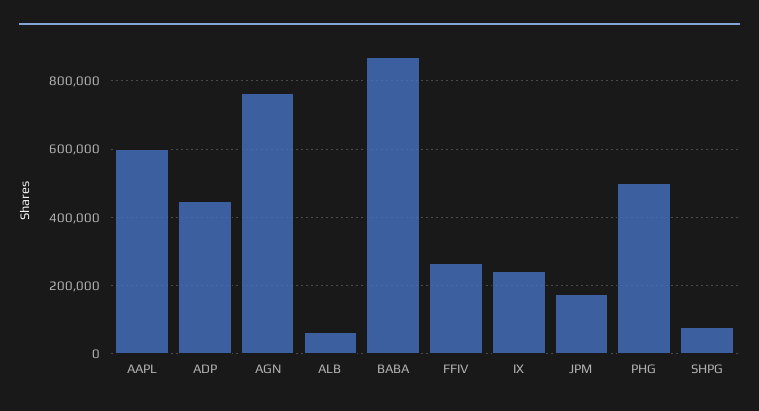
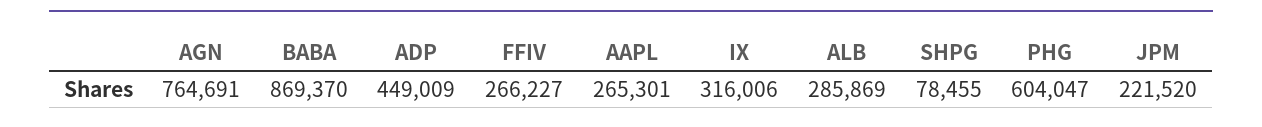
  {
-   "AAPL": 600000,
+   "AAPL": 265301,
    "ADP": 449009,
    "AGN": 764691,
-   "ALB": 60000,
+   "ALB": 285869,
    "BABA": 869370,
    "FFIV": 266227,
-   "IX": 240000,
+   "IX": 316006,
-   "JPM": 180000,
+   "JPM": 221520,
-   "PHG": 500000,
+   "PHG": 604047,
    "SHPG": 78455
  }

